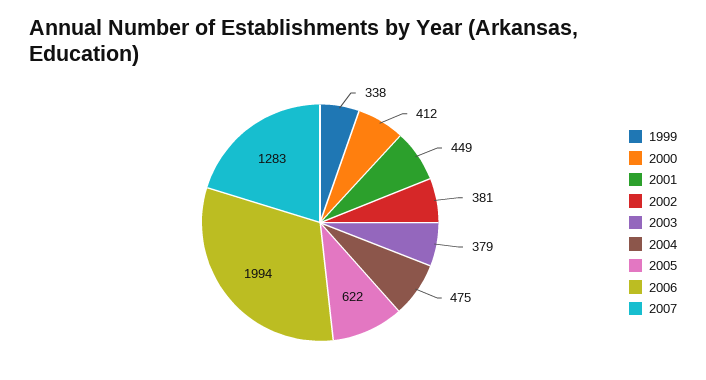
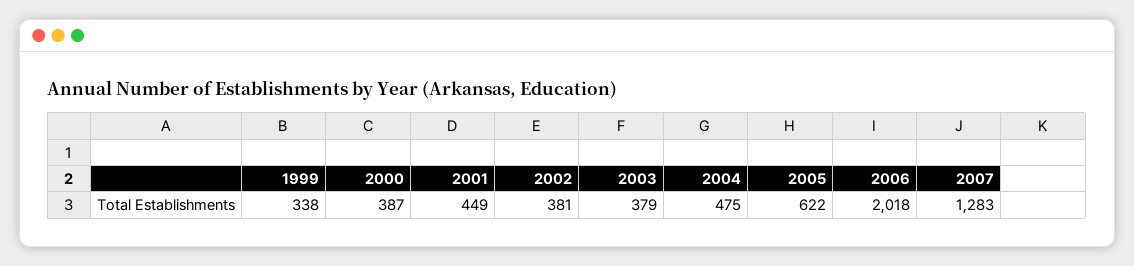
  {
    "1999": 338,
-   "2000": 412,
+   "2000": 387,
    "2001": 449,
    "2002": 381,
    "2003": 379,
    "2004": 475,
    "2005": 622,
-   "2006": 1994,
+   "2006": 2018,
    "2007": 1283
  }

